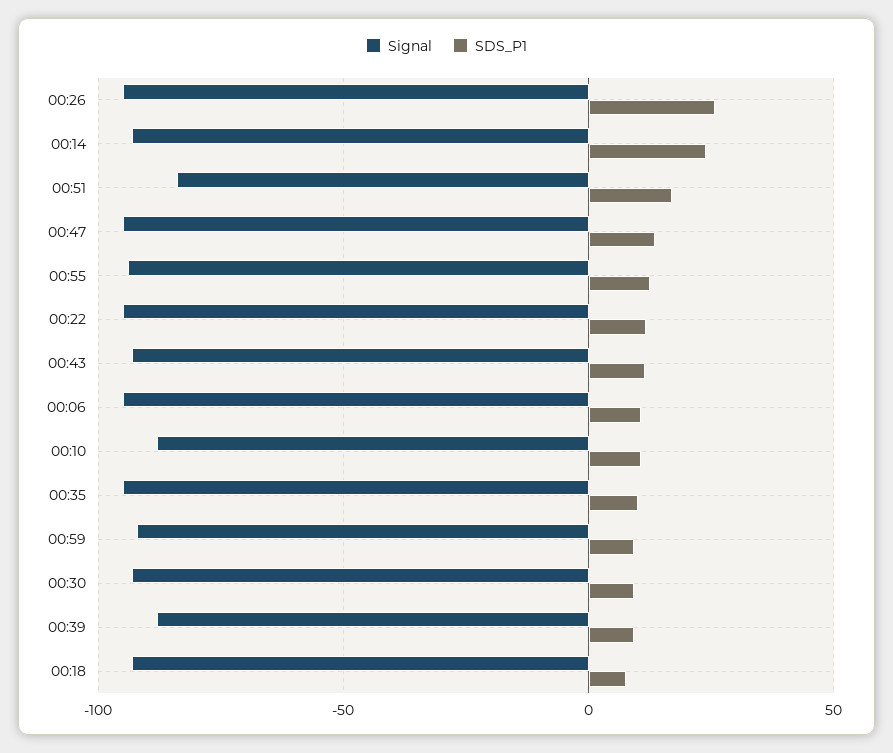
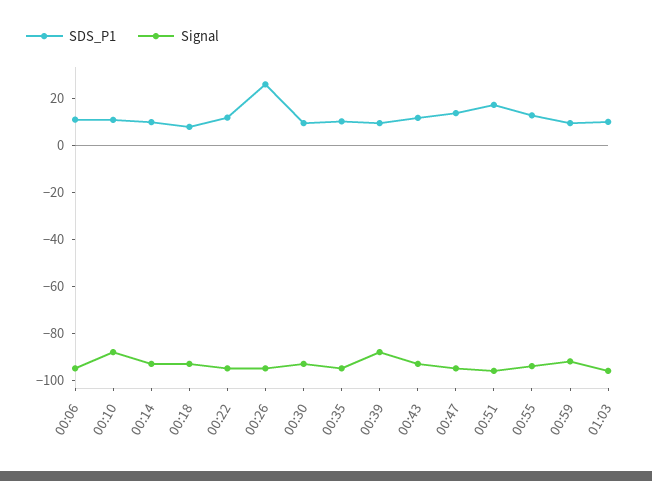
  {
    "Signal": {
      "00:26": -95,
      "00:14": -95,
-     "00:51": -85,
+     "00:51": -95,
      "00:47": -95,
      "00:55": -95,
      "00:22": -95,
      "00:43": -95,
      "00:06": -95,
      "00:10": -90,
      "00:35": -95,
      "00:59": -90,
      "00:30": -95,
      "00:39": -90,
-     "00:18": -95
+     "00:18": -95,
+     "01:03": -95
    },
    "SDS_P1": {
      "00:26": 25,
-     "00:14": 25,
+     "00:14": 10,
      "00:51": 15,
      "00:47": 15,
      "00:55": 15,
      "00:22": 10,
      "00:43": 10,
      "00:06": 10,
      "00:10": 10,
      "00:35": 10,
      "00:59": 10,
      "00:30": 10,
      "00:39": 10,
-     "00:18": 10
+     "00:18": 10,
+     "01:03": 10
    }
  }

